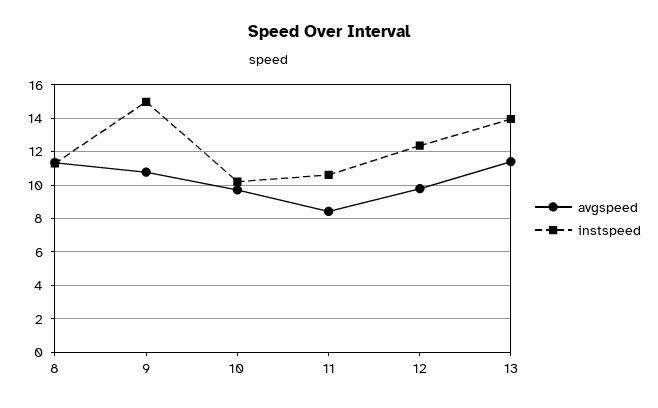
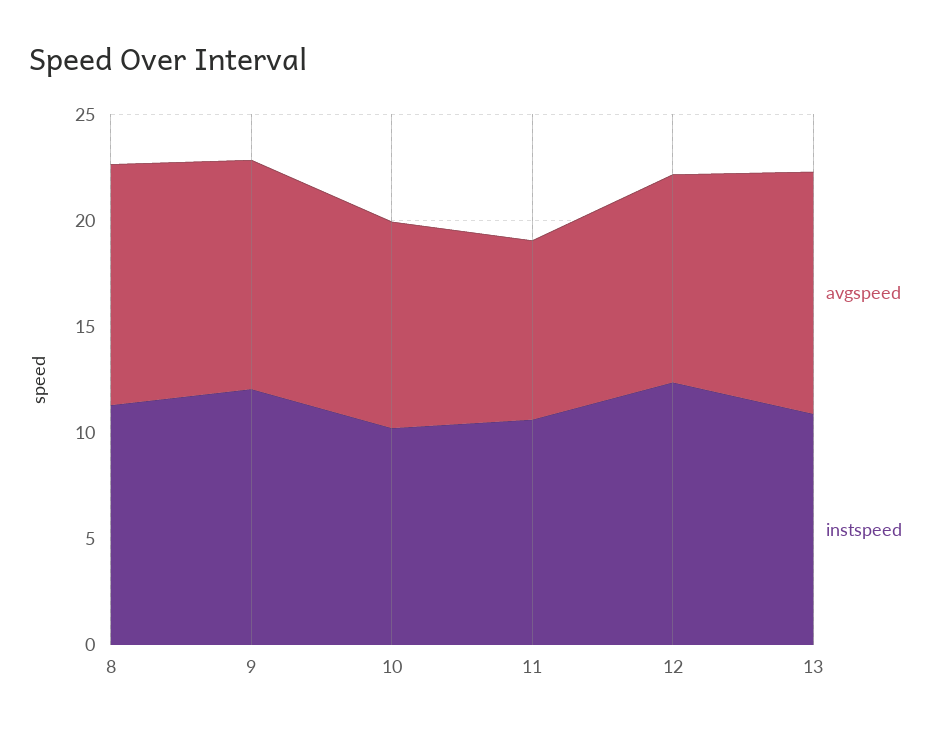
  {
    "avgspeed": {
      "8": 11.5,
      "9": 11,
      "10": 9.5,
      "11": 8.5,
      "12": 10,
      "13": 11.5
    },
    "instspeed": {
      "8": 11.5,
-     "9": 15,
+     "9": 12,
      "10": 10,
      "11": 10.5,
      "12": 12.5,
-     "13": 14
+     "13": 11
    }
  }

